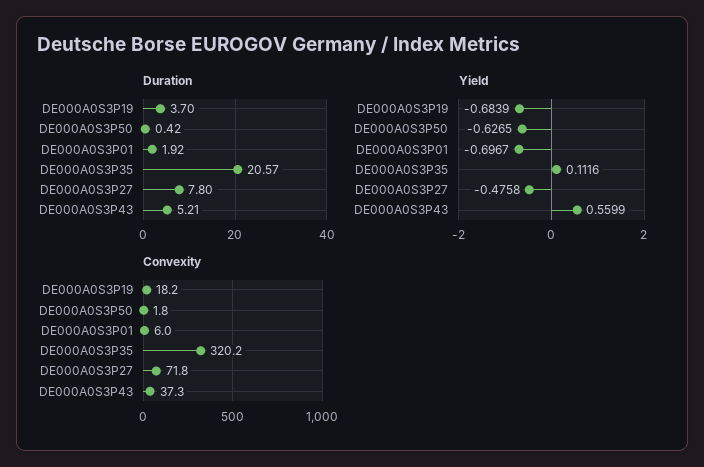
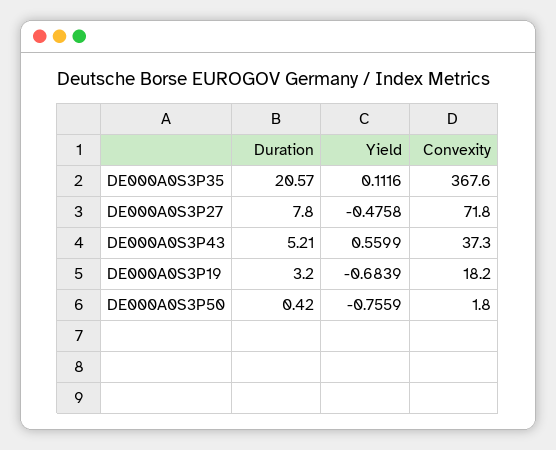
  {
    "Duration": {
-     "DE000A0S3P19": 3.7,
+     "DE000A0S3P19": 3.2,
      "DE000A0S3P50": 0.42,
-     "DE000A0S3P01": 1.92,
      "DE000A0S3P35": 20.57,
      "DE000A0S3P27": 7.8,
      "DE000A0S3P43": 5.21
    },
    "Yield": {
      "DE000A0S3P19": -0.6839,
-     "DE000A0S3P50": -0.6265,
+     "DE000A0S3P50": -0.7559,
-     "DE000A0S3P01": -0.6967,
      "DE000A0S3P35": 0.1116,
      "DE000A0S3P27": -0.4758,
      "DE000A0S3P43": 0.5599
    },
    "Convexity": {
      "DE000A0S3P19": 18.2,
      "DE000A0S3P50": 1.8,
-     "DE000A0S3P01": 6,
-     "DE000A0S3P35": 320.2,
+     "DE000A0S3P35": 367.6,
      "DE000A0S3P27": 71.8,
      "DE000A0S3P43": 37.3
    }
  }

